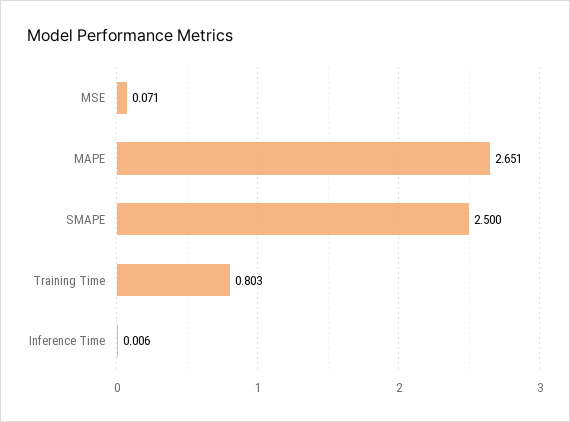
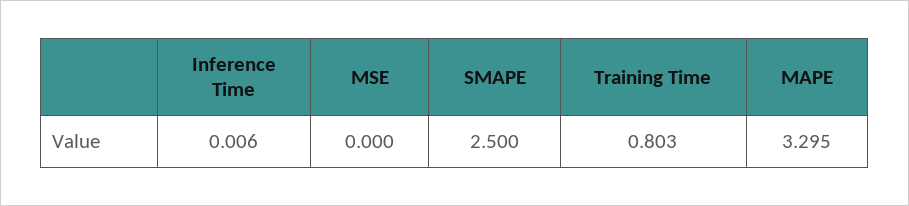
  {
-   "MSE": 0.071,
+   "MSE": 0,
-   "MAPE": 2.651,
+   "MAPE": 3.295,
    "SMAPE": 2.5,
    "Training Time": 0.803,
    "Inference Time": 0.006
  }

